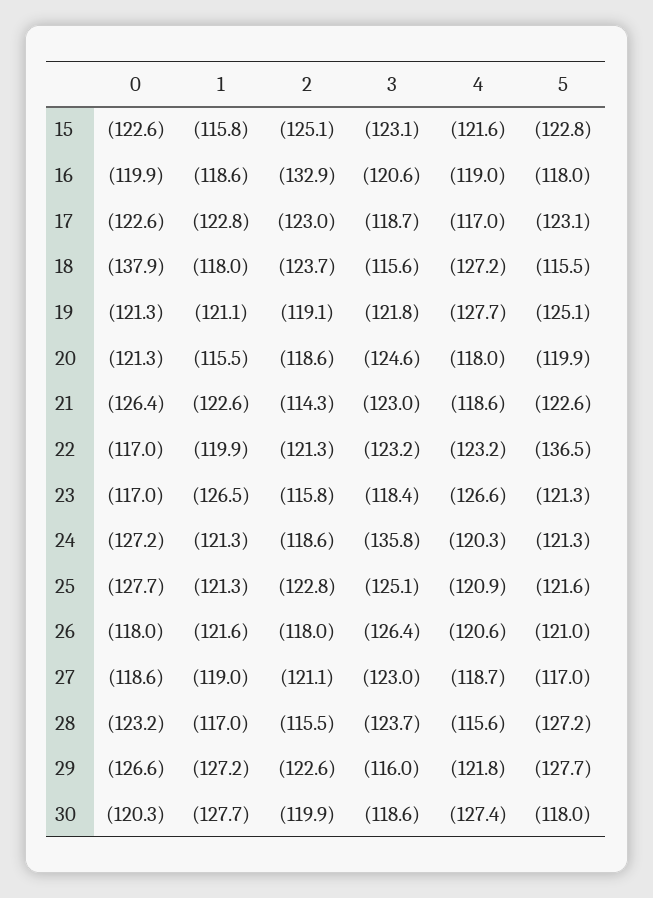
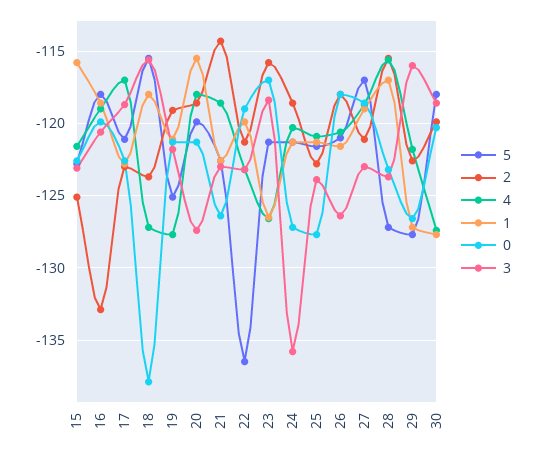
  {
    "0": {
      "15": -122.6,
      "16": -119.9,
      "17": -122.6,
      "18": -137.9,
      "19": -121.3,
      "20": -121.3,
      "21": -126.4,
-     "22": -117,
+     "22": -119,
      "23": -117,
      "24": -127.2,
      "25": -127.7,
      "26": -118,
      "27": -118.6,
      "28": -123.2,
      "29": -126.6,
      "30": -120.3
    },
    "1": {
      "15": -115.8,
      "16": -118.6,
      "17": -122.8,
      "18": -118,
      "19": -121.1,
      "20": -115.5,
      "21": -122.6,
      "22": -119.9,
      "23": -126.5,
      "24": -121.3,
      "25": -121.3,
      "26": -121.6,
      "27": -119,
      "28": -117,
      "29": -127.2,
      "30": -127.7
    },
    "2": {
      "15": -125.1,
      "16": -132.9,
      "17": -123,
      "18": -123.7,
      "19": -119.1,
      "20": -118.6,
      "21": -114.3,
      "22": -121.3,
      "23": -115.8,
      "24": -118.6,
      "25": -122.8,
      "26": -118,
      "27": -121.1,
      "28": -115.5,
      "29": -122.6,
      "30": -119.9
    },
    "3": {
      "15": -123.1,
      "16": -120.6,
      "17": -118.7,
      "18": -115.6,
      "19": -121.8,
-     "20": -124.6,
+     "20": -127.5,
      "21": -123,
      "22": -123.2,
      "23": -118.4,
      "24": -135.8,
-     "25": -125.1,
+     "25": -124,
      "26": -126.4,
      "27": -123,
      "28": -123.7,
      "29": -116,
      "30": -118.6
    },
    "4": {
      "15": -121.6,
      "16": -119,
      "17": -117,
      "18": -127.2,
      "19": -127.7,
      "20": -118,
      "21": -118.6,
      "22": -123.2,
      "23": -126.6,
      "24": -120.3,
      "25": -120.9,
      "26": -120.6,
      "27": -118.7,
      "28": -115.6,
      "29": -121.8,
      "30": -127.4
    },
    "5": {
      "15": -122.8,
      "16": -118,
-     "17": -123.1,
+     "17": -121,
      "18": -115.5,
      "19": -125.1,
      "20": -119.9,
      "21": -122.6,
      "22": -136.5,
      "23": -121.3,
      "24": -121.3,
      "25": -121.6,
      "26": -121,
      "27": -117,
      "28": -127.2,
      "29": -127.7,
      "30": -118
    }
  }

